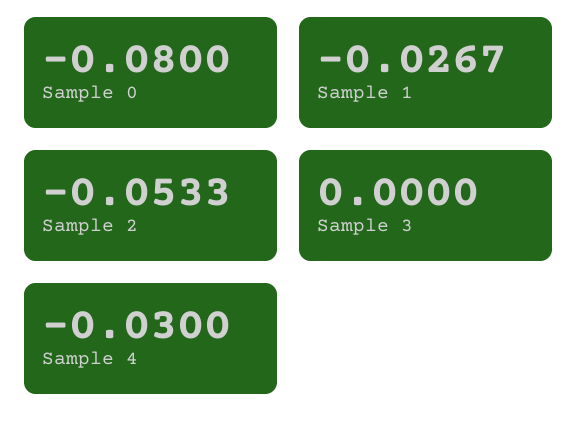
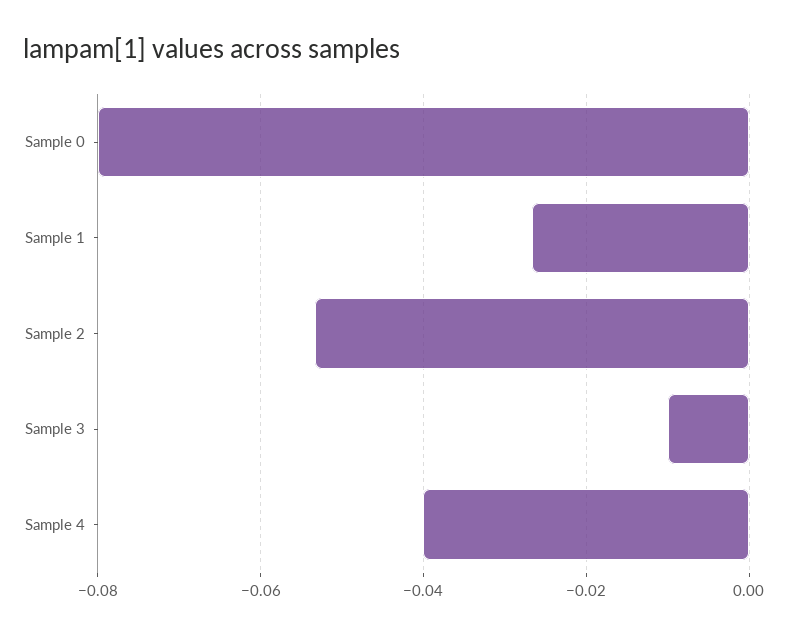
  {
    "Sample 0": -0.08,
    "Sample 1": -0.0267,
    "Sample 2": -0.0533,
-   "Sample 3": 0,
+   "Sample 3": -0.01,
-   "Sample 4": -0.03
+   "Sample 4": -0.04
  }

